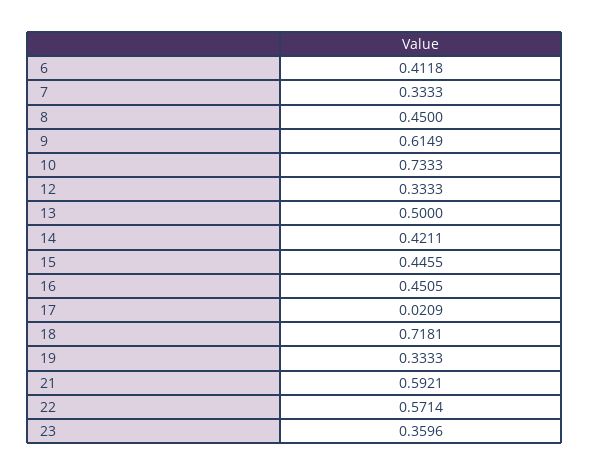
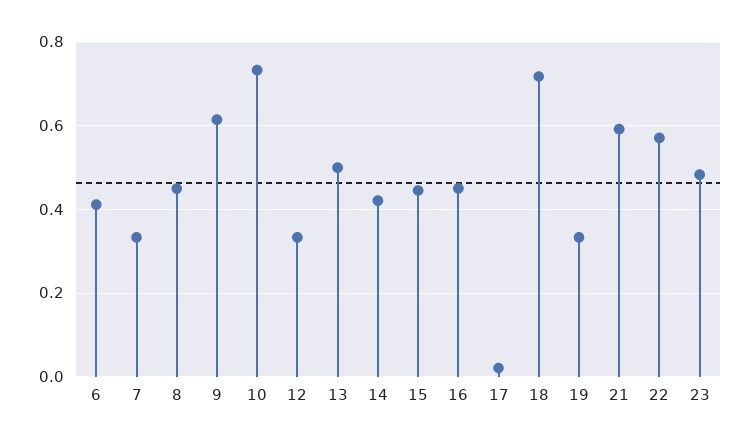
  {
    "6": 0.4118,
    "7": 0.3333,
    "8": 0.45,
    "9": 0.6149,
    "10": 0.7333,
    "12": 0.3333,
    "13": 0.5,
    "14": 0.4211,
    "15": 0.4455,
    "16": 0.4505,
    "17": 0.0209,
    "18": 0.7181,
    "19": 0.3333,
    "21": 0.5921,
    "22": 0.5714,
-   "23": 0.3596
+   "23": 0.48
  }

